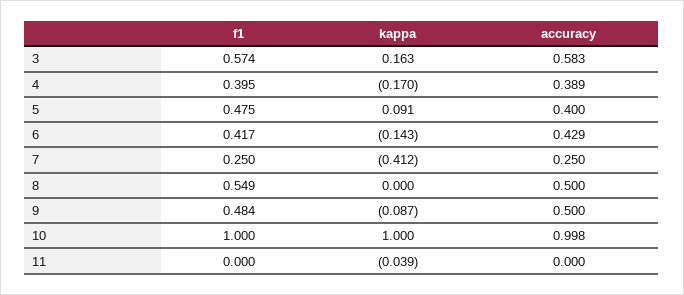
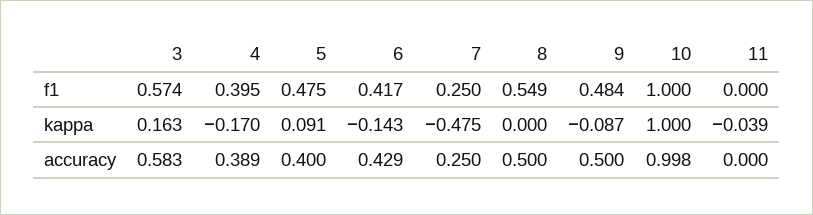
  {
    "f1": {
      "3": 0.574,
      "4": 0.395,
      "5": 0.475,
      "6": 0.417,
      "7": 0.25,
      "8": 0.549,
      "9": 0.484,
      "10": 1,
      "11": 0
    },
    "kappa": {
      "3": 0.163,
      "4": -0.17,
      "5": 0.091,
      "6": -0.143,
-     "7": -0.412,
+     "7": -0.475,
      "8": 0,
      "9": -0.087,
      "10": 1,
      "11": -0.039
    },
    "accuracy": {
      "3": 0.583,
      "4": 0.389,
      "5": 0.4,
      "6": 0.429,
      "7": 0.25,
      "8": 0.5,
      "9": 0.5,
      "10": 0.998,
      "11": 0
    }
  }

